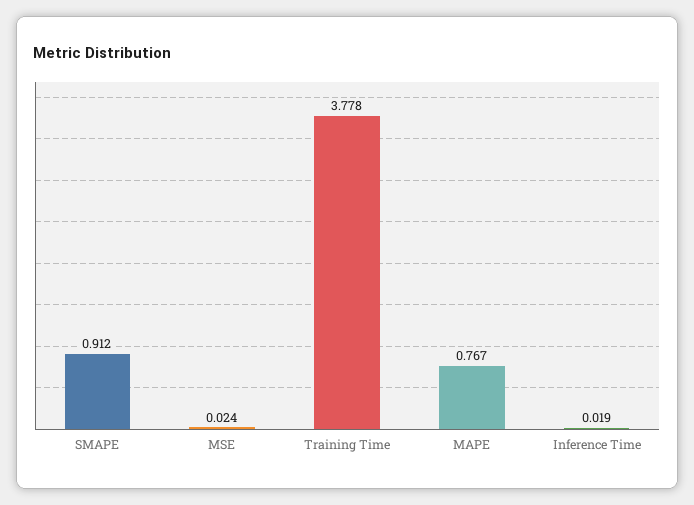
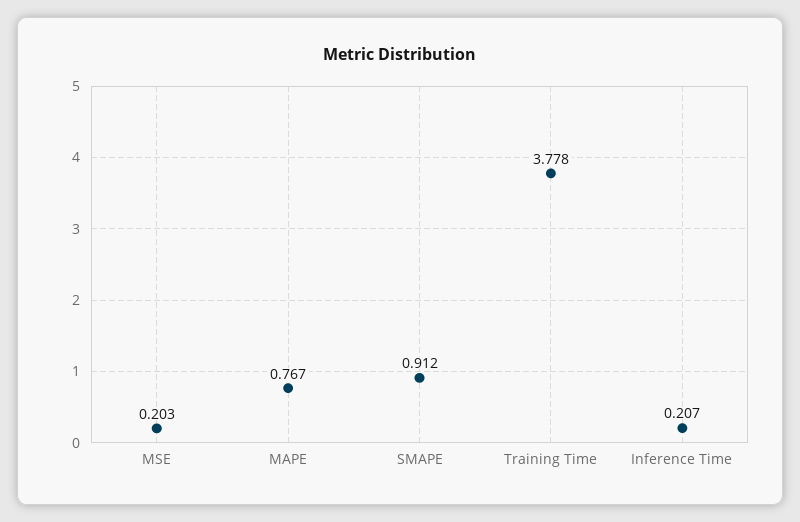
  {
    "SMAPE": 0.912,
-   "MSE": 0.024,
+   "MSE": 0.203,
    "Training Time": 3.778,
    "MAPE": 0.767,
-   "Inference Time": 0.019
+   "Inference Time": 0.207
  }

